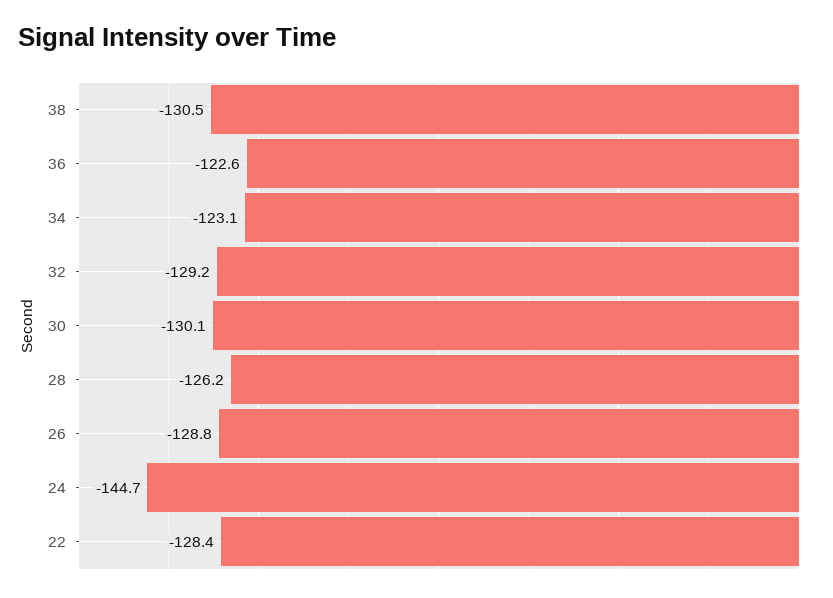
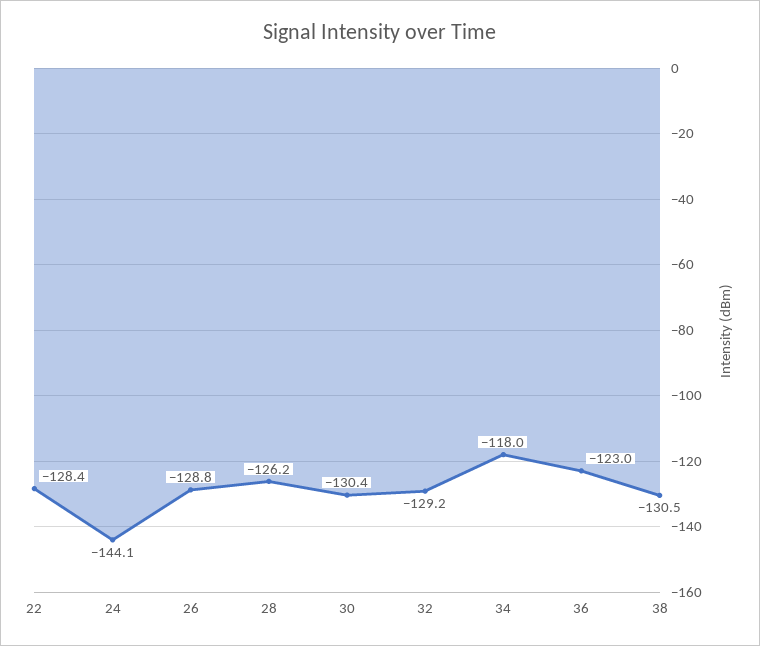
  {
    "38": -130.5,
-   "36": -122.6,
+   "36": -123,
-   "34": -123.1,
+   "34": -118,
    "32": -129.2,
-   "30": -130.1,
+   "30": -130.4,
    "28": -126.2,
    "26": -128.8,
-   "24": -144.7,
+   "24": -144.1,
    "22": -128.4
  }

